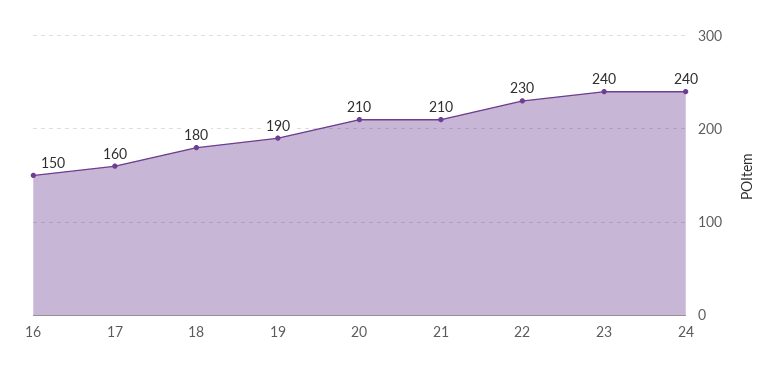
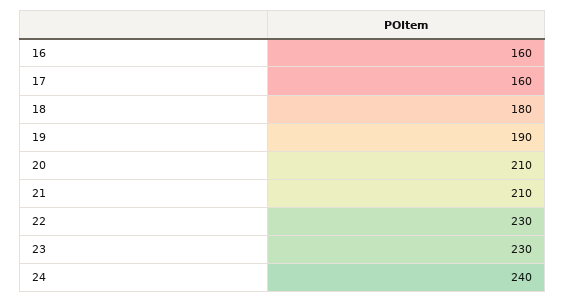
  {
-   "16": 150,
+   "16": 160,
    "17": 160,
    "18": 180,
    "19": 190,
    "20": 210,
    "21": 210,
    "22": 230,
-   "23": 240,
+   "23": 230,
    "24": 240
  }

